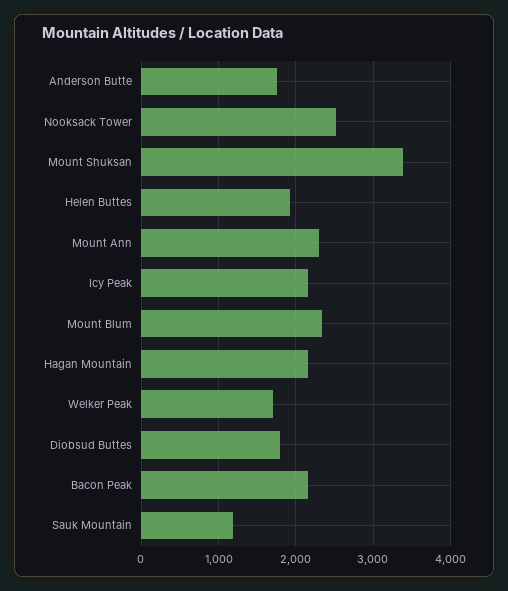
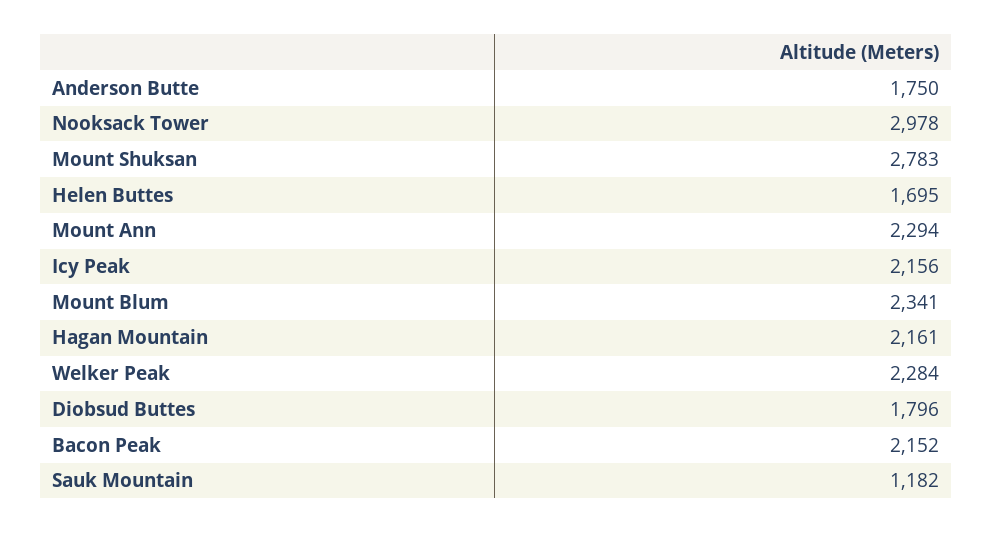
  {
    "Anderson Butte": 1750,
-   "Nooksack Tower": 2500,
+   "Nooksack Tower": 2978,
-   "Mount Shuksan": 3400,
+   "Mount Shuksan": 2783,
-   "Helen Buttes": 1900,
+   "Helen Buttes": 1695,
    "Mount Ann": 2294,
    "Icy Peak": 2156,
    "Mount Blum": 2341,
    "Hagan Mountain": 2161,
-   "Welker Peak": 1700,
+   "Welker Peak": 2284,
    "Diobsud Buttes": 1796,
    "Bacon Peak": 2152,
    "Sauk Mountain": 1182
  }

